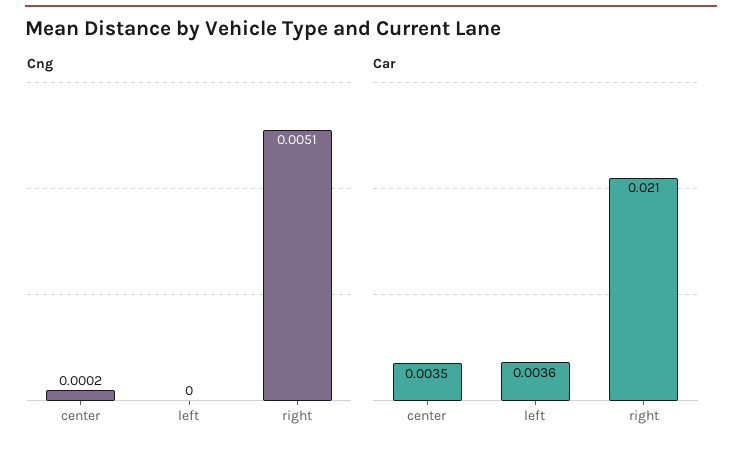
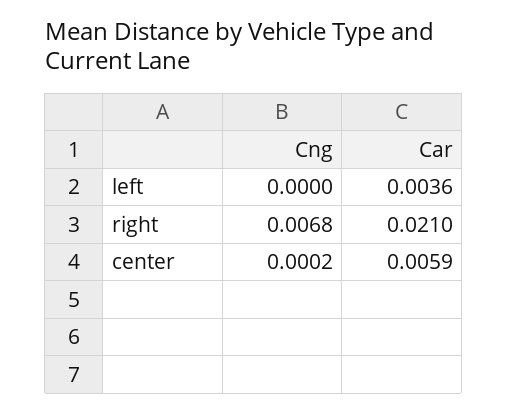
  {
    "Cng": {
      "center": 0.0002,
      "left": 0,
-     "right": 0.0051
+     "right": 0.0068
    },
    "Car": {
-     "center": 0.0035,
+     "center": 0.0059,
      "left": 0.0036,
      "right": 0.021
    }
  }

